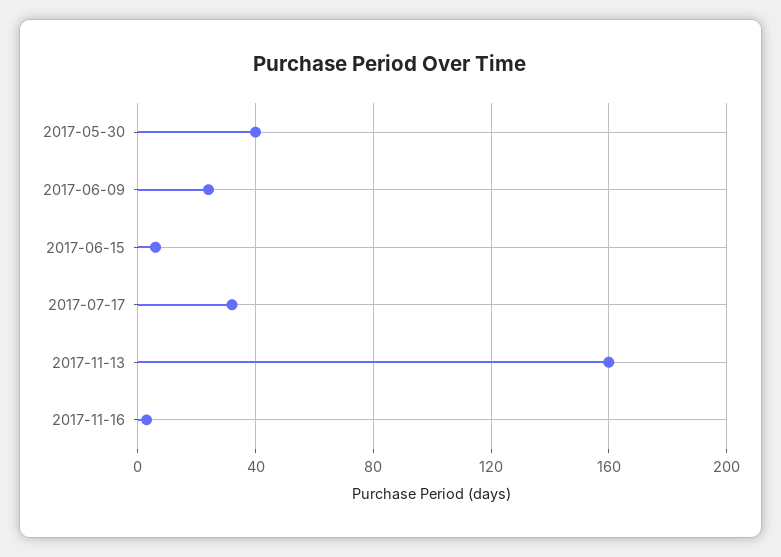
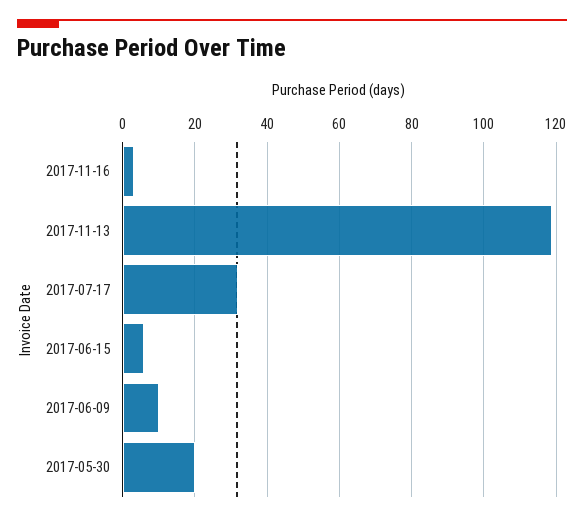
  {
-   "2017-05-30": 40,
+   "2017-05-30": 20,
-   "2017-06-09": 25,
+   "2017-06-09": 10,
    "2017-06-15": 5,
    "2017-07-17": 30,
-   "2017-11-13": 160,
+   "2017-11-13": 120,
    "2017-11-16": 5
  }

